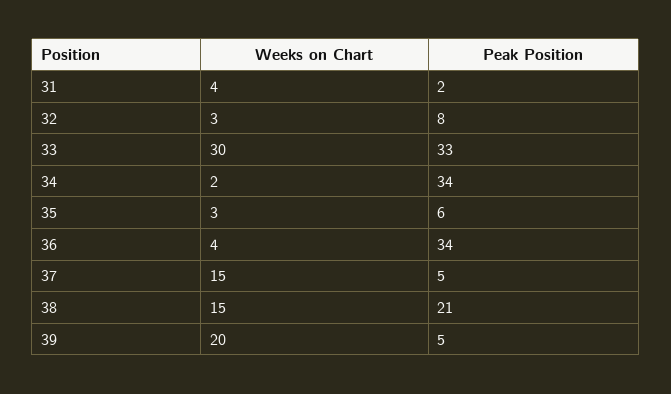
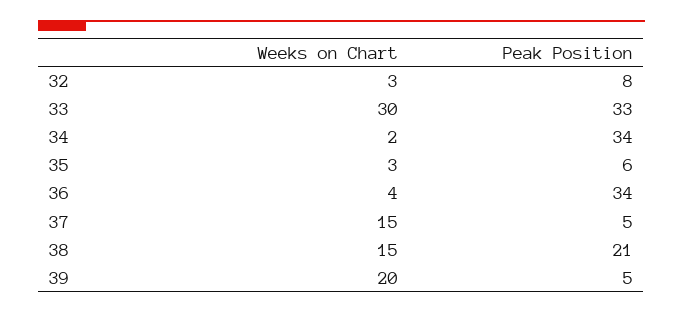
  {
    "Weeks on Chart": {
-     "31": 4,
      "32": 3,
      "33": 30,
      "34": 2,
      "35": 3,
      "36": 4,
      "37": 15,
      "38": 15,
      "39": 20
    },
    "Peak Position": {
-     "31": 2,
      "32": 8,
      "33": 33,
      "34": 34,
      "35": 6,
      "36": 34,
      "37": 5,
      "38": 21,
      "39": 5
    }
  }

